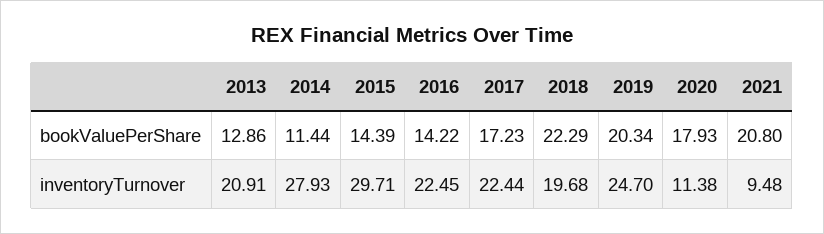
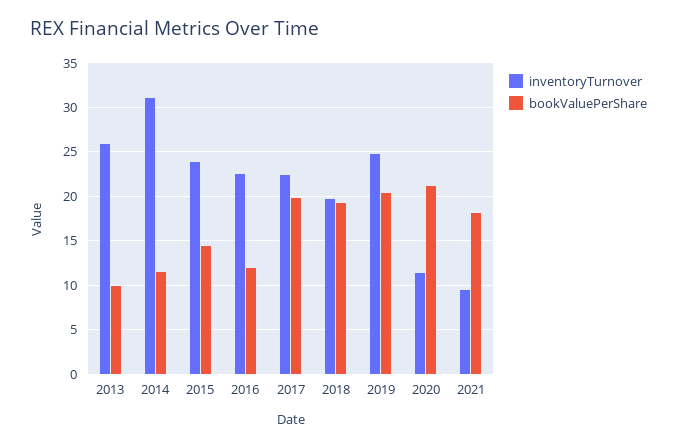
  {
    "bookValuePerShare": {
-     "2013": 12.86,
+     "2013": 10,
      "2014": 11.44,
      "2015": 14.39,
-     "2016": 14.22,
+     "2016": 12,
-     "2017": 17.23,
+     "2017": 20,
-     "2018": 22.29,
+     "2018": 19,
      "2019": 20.34,
-     "2020": 17.93,
+     "2020": 21,
-     "2021": 20.8
+     "2021": 18
    },
    "inventoryTurnover": {
-     "2013": 20.91,
+     "2013": 26,
-     "2014": 27.93,
+     "2014": 31,
-     "2015": 29.71,
+     "2015": 24,
      "2016": 22.45,
      "2017": 22.44,
      "2018": 19.68,
      "2019": 24.7,
      "2020": 11.38,
      "2021": 9.48
    }
  }

